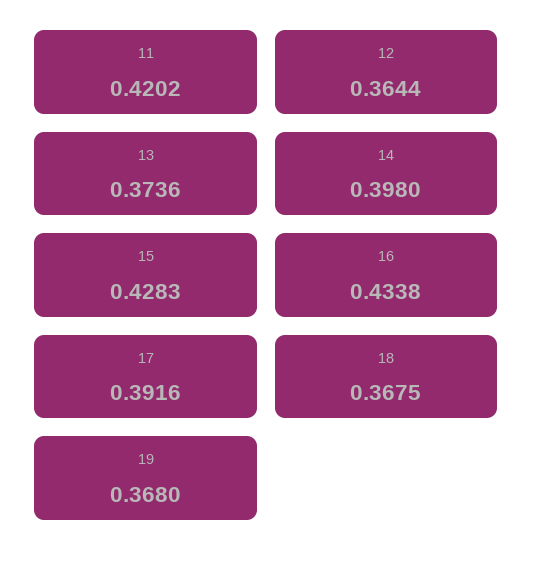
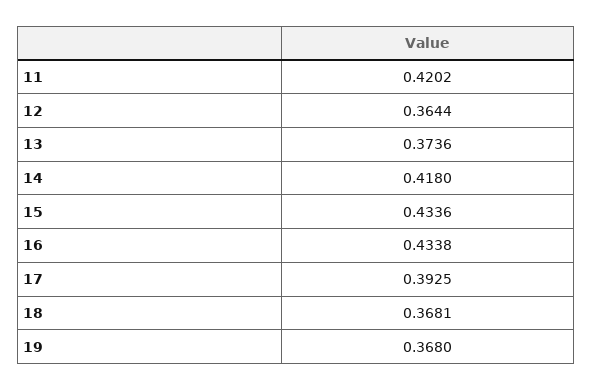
  {
    "11": 0.4202,
    "12": 0.3644,
    "13": 0.3736,
-   "14": 0.398,
+   "14": 0.418,
-   "15": 0.4283,
+   "15": 0.4336,
    "16": 0.4338,
-   "17": 0.3916,
+   "17": 0.3925,
-   "18": 0.3675,
+   "18": 0.3681,
    "19": 0.368
  }

